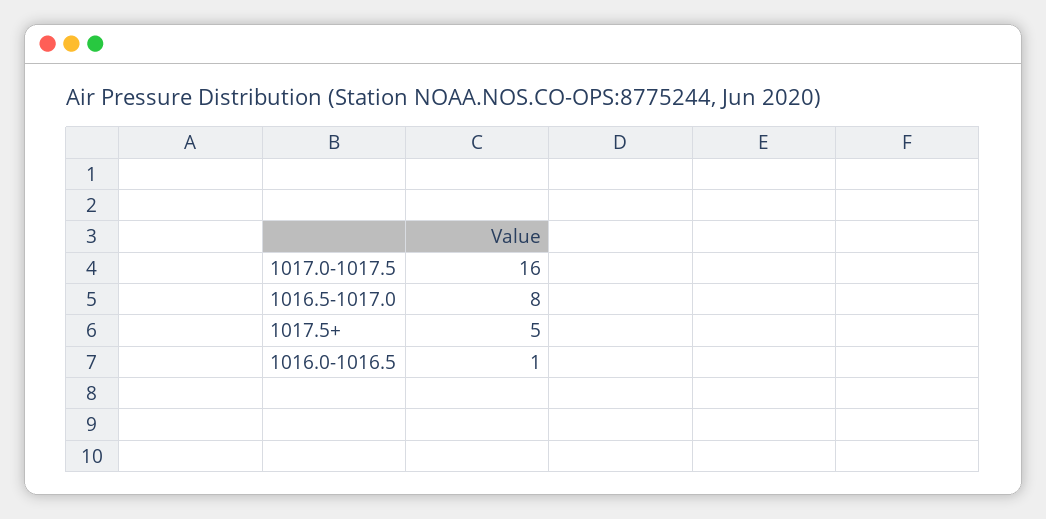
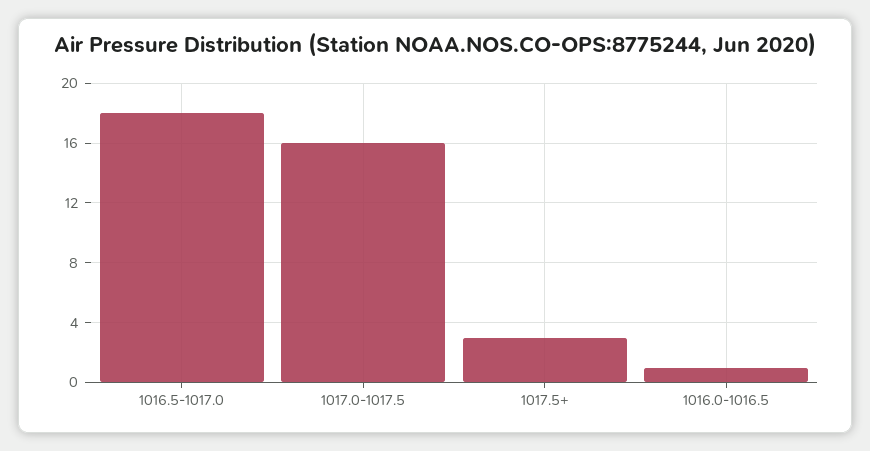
  {
    "1017.0-1017.5": 16,
-   "1016.5-1017.0": 8,
+   "1016.5-1017.0": 18,
-   "1017.5+": 5,
+   "1017.5+": 3,
    "1016.0-1016.5": 1
  }

